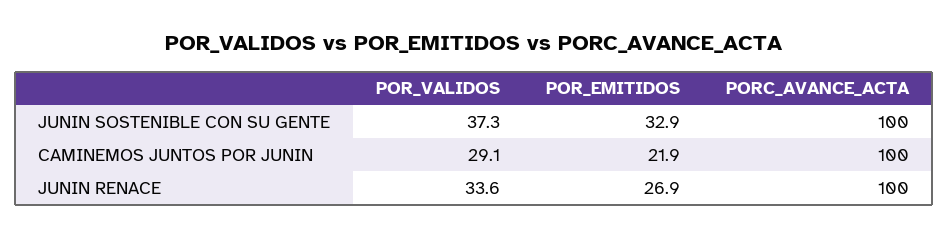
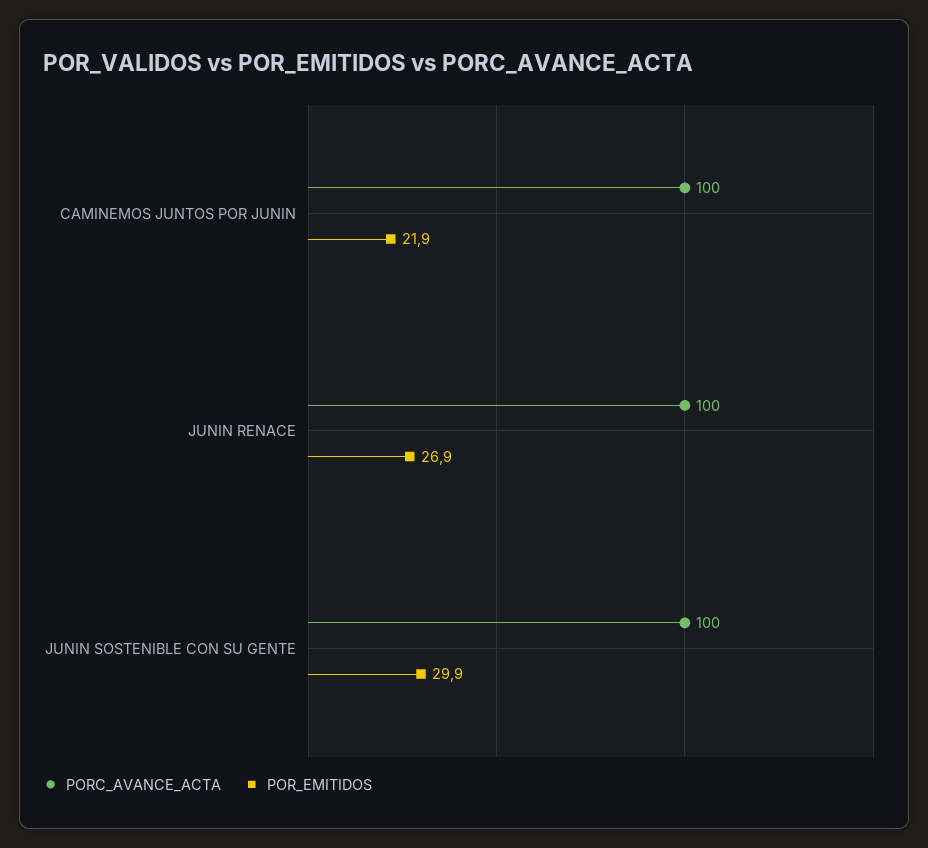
  {
-   "POR_VALIDOS": {
-     "JUNIN SOSTENIBLE CON SU GENTE": 37.3,
-     "CAMINEMOS JUNTOS POR JUNIN": 29.1,
-     "JUNIN RENACE": 33.6
-   },
    "POR_EMITIDOS": {
-     "JUNIN SOSTENIBLE CON SU GENTE": 32.9,
+     "JUNIN SOSTENIBLE CON SU GENTE": 29.9,
      "CAMINEMOS JUNTOS POR JUNIN": 21.9,
      "JUNIN RENACE": 26.9
    },
    "PORC_AVANCE_ACTA": {
      "JUNIN SOSTENIBLE CON SU GENTE": 100,
      "CAMINEMOS JUNTOS POR JUNIN": 100,
      "JUNIN RENACE": 100
    }
  }

